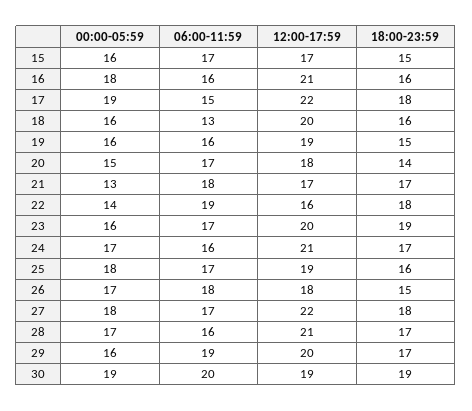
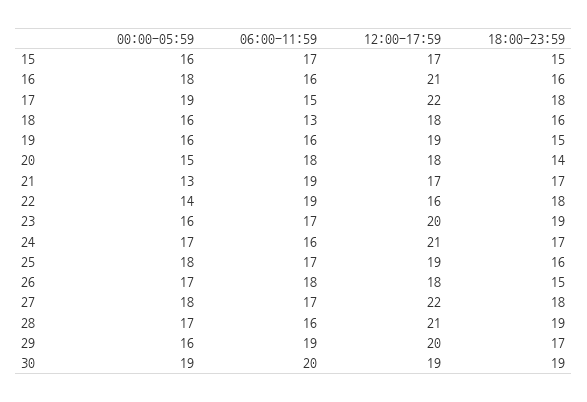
  {
    "00:00-05:59": {
      "15": 16,
      "16": 18,
      "17": 19,
      "18": 16,
      "19": 16,
      "20": 15,
      "21": 13,
      "22": 14,
      "23": 16,
      "24": 17,
      "25": 18,
      "26": 17,
      "27": 18,
      "28": 17,
      "29": 16,
      "30": 19
    },
    "06:00-11:59": {
      "15": 17,
      "16": 16,
      "17": 15,
      "18": 13,
      "19": 16,
-     "20": 17,
+     "20": 18,
-     "21": 18,
+     "21": 19,
      "22": 19,
      "23": 17,
      "24": 16,
      "25": 17,
      "26": 18,
      "27": 17,
      "28": 16,
      "29": 19,
      "30": 20
    },
    "12:00-17:59": {
      "15": 17,
      "16": 21,
      "17": 22,
-     "18": 20,
+     "18": 18,
      "19": 19,
      "20": 18,
      "21": 17,
      "22": 16,
      "23": 20,
      "24": 21,
      "25": 19,
      "26": 18,
      "27": 22,
      "28": 21,
      "29": 20,
      "30": 19
    },
    "18:00-23:59": {
      "15": 15,
      "16": 16,
      "17": 18,
      "18": 16,
      "19": 15,
      "20": 14,
      "21": 17,
      "22": 18,
      "23": 19,
      "24": 17,
      "25": 16,
      "26": 15,
      "27": 18,
-     "28": 17,
+     "28": 19,
      "29": 17,
      "30": 19
    }
  }

